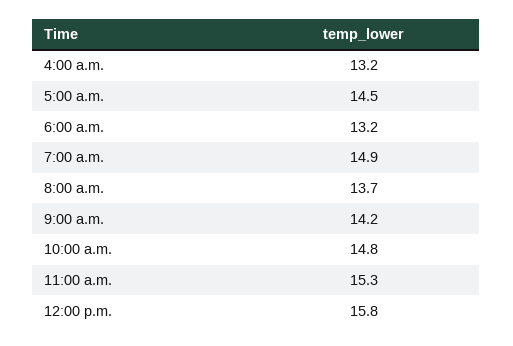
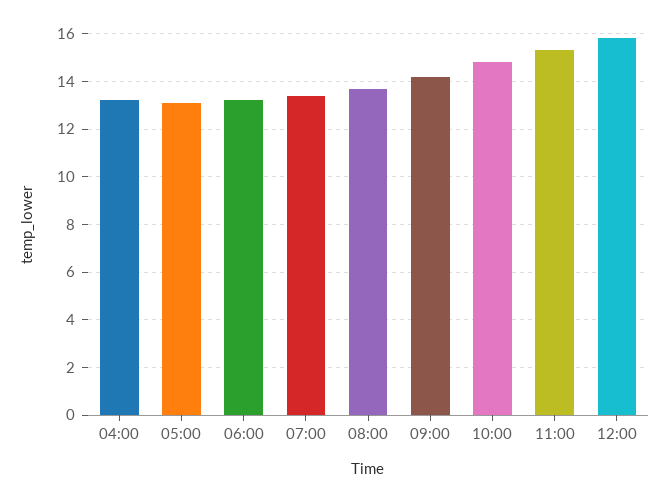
  {
    "4:00 a.m.": 13.2,
-   "5:00 a.m.": 14.5,
+   "5:00 a.m.": 13,
    "6:00 a.m.": 13.2,
-   "7:00 a.m.": 14.9,
+   "7:00 a.m.": 13.5,
    "8:00 a.m.": 13.7,
    "9:00 a.m.": 14.2,
    "10:00 a.m.": 14.8,
    "11:00 a.m.": 15.3,
    "12:00 p.m.": 15.8
  }

